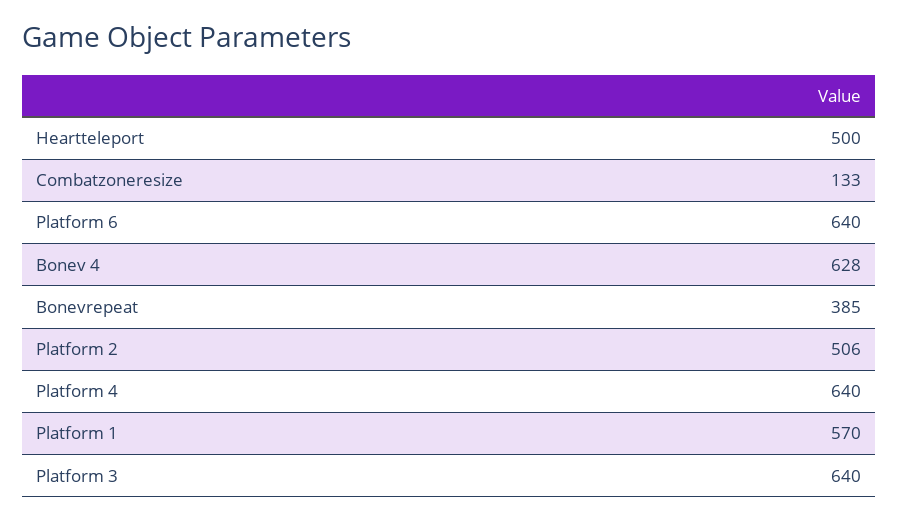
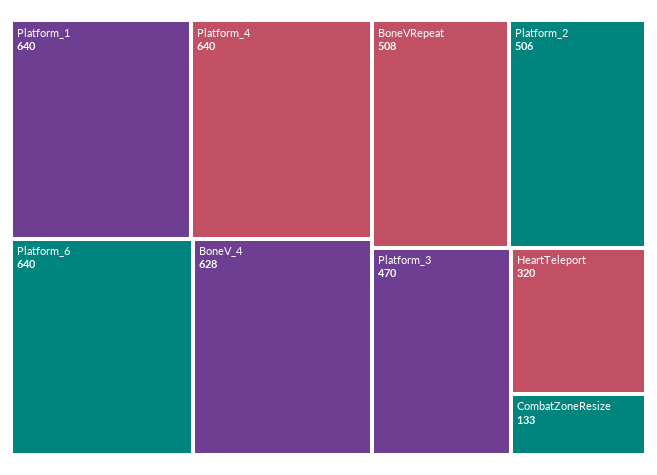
  {
-   "Heartteleport": 500,
+   "Heartteleport": 320,
    "Combatzoneresize": 133,
    "Platform 6": 640,
    "Bonev 4": 628,
-   "Bonevrepeat": 385,
+   "Bonevrepeat": 508,
    "Platform 2": 506,
    "Platform 4": 640,
-   "Platform 1": 570,
+   "Platform 1": 640,
-   "Platform 3": 640
+   "Platform 3": 470
  }

